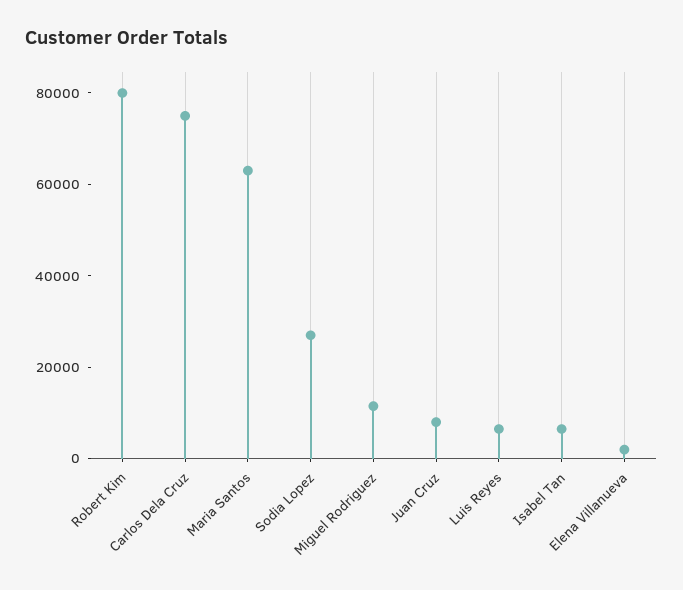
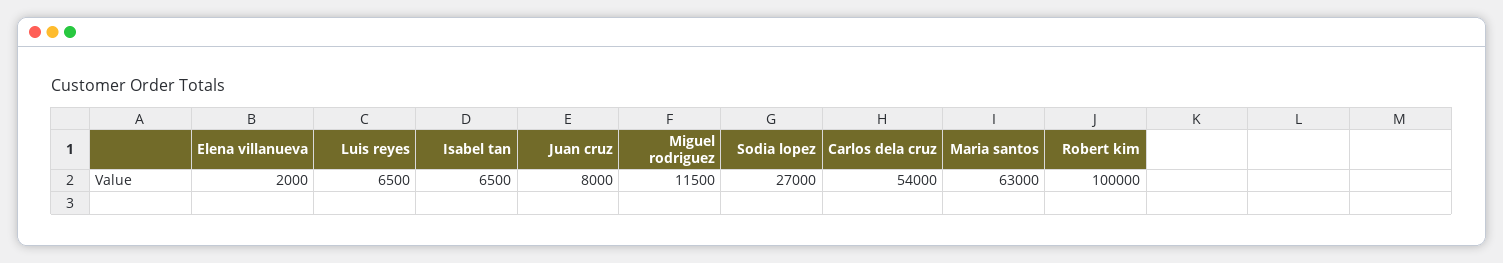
  {
-   "Robert Kim": 80000,
+   "Robert Kim": 100000,
-   "Carlos Dela Cruz": 75000,
+   "Carlos Dela Cruz": 54000,
    "Maria Santos": 63000,
    "Sodia Lopez": 27000,
    "Miguel Rodriguez": 11500,
    "Juan Cruz": 8000,
    "Luis Reyes": 6500,
    "Isabel Tan": 6500,
    "Elena Villanueva": 2000
  }

